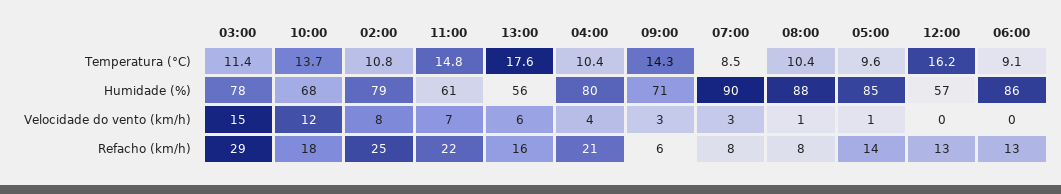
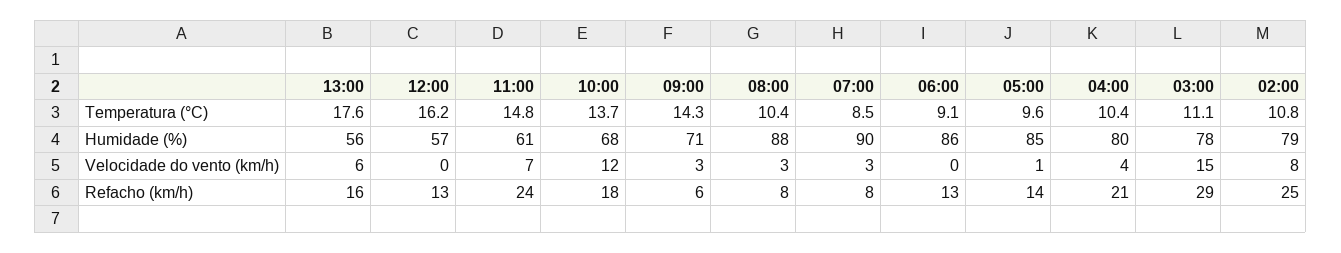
  {
    "03:00": {
-     "Temperatura (°C)": 11.4,
+     "Temperatura (°C)": 11.1,
      "Humidade (%)": 78,
      "Velocidade do vento (km/h)": 15,
      "Refacho (km/h)": 29
    },
    "10:00": {
      "Temperatura (°C)": 13.7,
      "Humidade (%)": 68,
      "Velocidade do vento (km/h)": 12,
      "Refacho (km/h)": 18
    },
    "02:00": {
      "Temperatura (°C)": 10.8,
      "Humidade (%)": 79,
      "Velocidade do vento (km/h)": 8,
      "Refacho (km/h)": 25
    },
    "11:00": {
      "Temperatura (°C)": 14.8,
      "Humidade (%)": 61,
      "Velocidade do vento (km/h)": 7,
-     "Refacho (km/h)": 22
+     "Refacho (km/h)": 24
    },
    "13:00": {
      "Temperatura (°C)": 17.6,
      "Humidade (%)": 56,
      "Velocidade do vento (km/h)": 6,
      "Refacho (km/h)": 16
    },
    "04:00": {
      "Temperatura (°C)": 10.4,
      "Humidade (%)": 80,
      "Velocidade do vento (km/h)": 4,
      "Refacho (km/h)": 21
    },
    "09:00": {
      "Temperatura (°C)": 14.3,
      "Humidade (%)": 71,
      "Velocidade do vento (km/h)": 3,
      "Refacho (km/h)": 6
    },
    "07:00": {
      "Temperatura (°C)": 8.5,
      "Humidade (%)": 90,
      "Velocidade do vento (km/h)": 3,
      "Refacho (km/h)": 8
    },
    "08:00": {
      "Temperatura (°C)": 10.4,
      "Humidade (%)": 88,
-     "Velocidade do vento (km/h)": 1,
+     "Velocidade do vento (km/h)": 3,
      "Refacho (km/h)": 8
    },
    "05:00": {
      "Temperatura (°C)": 9.6,
      "Humidade (%)": 85,
      "Velocidade do vento (km/h)": 1,
      "Refacho (km/h)": 14
    },
    "12:00": {
      "Temperatura (°C)": 16.2,
      "Humidade (%)": 57,
      "Velocidade do vento (km/h)": 0,
      "Refacho (km/h)": 13
    },
    "06:00": {
      "Temperatura (°C)": 9.1,
      "Humidade (%)": 86,
      "Velocidade do vento (km/h)": 0,
      "Refacho (km/h)": 13
    }
  }

